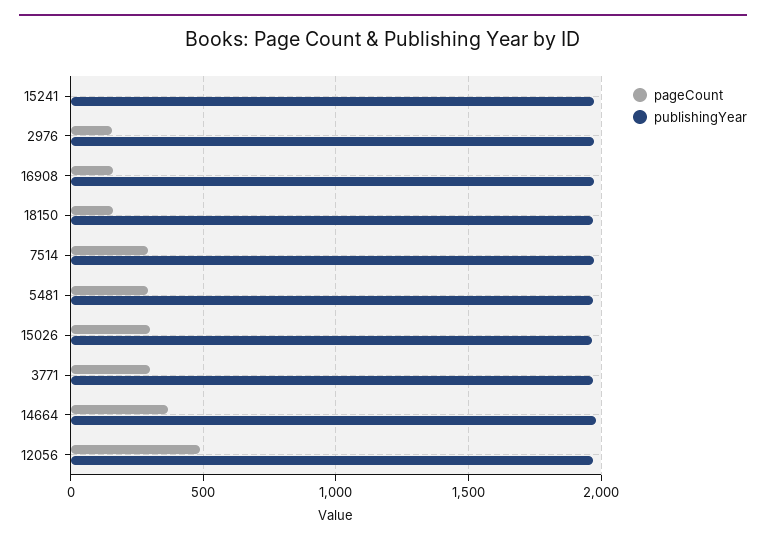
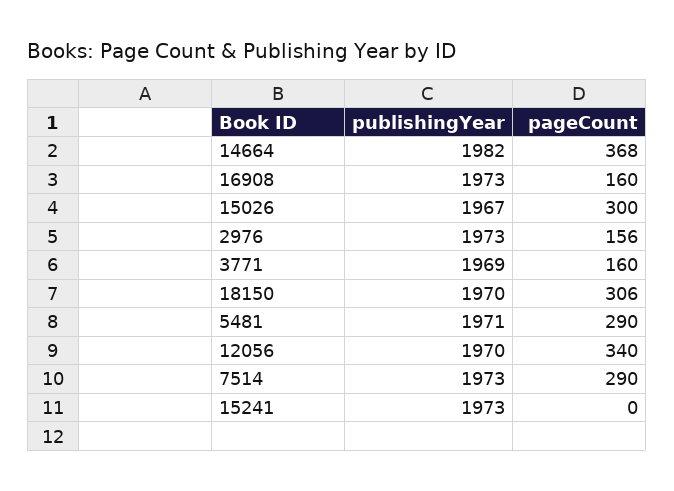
  {
    "pageCount": {
      "15241": 0,
      "2976": 156,
      "16908": 160,
-     "18150": 150,
+     "18150": 306,
      "7514": 290,
      "5481": 290,
      "15026": 300,
-     "3771": 300,
+     "3771": 160,
      "14664": 368,
-     "12056": 500
+     "12056": 340
    },
    "publishingYear": {
      "15241": 1973,
      "2976": 1973,
      "16908": 1973,
      "18150": 1970,
      "7514": 1973,
      "5481": 1971,
      "15026": 1967,
      "3771": 1969,
      "14664": 1982,
      "12056": 1970
    }
  }

